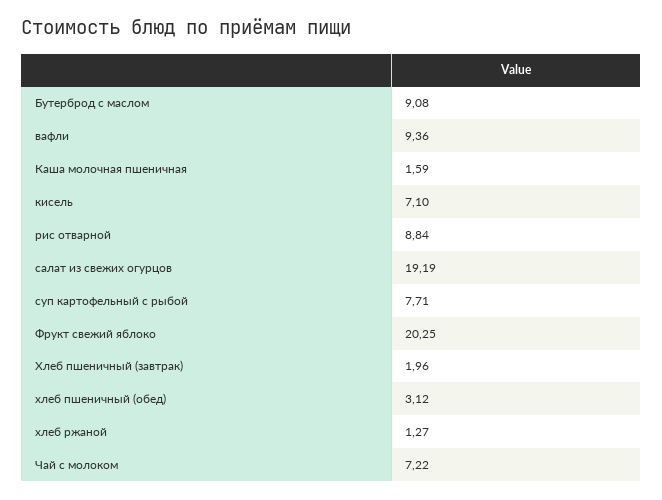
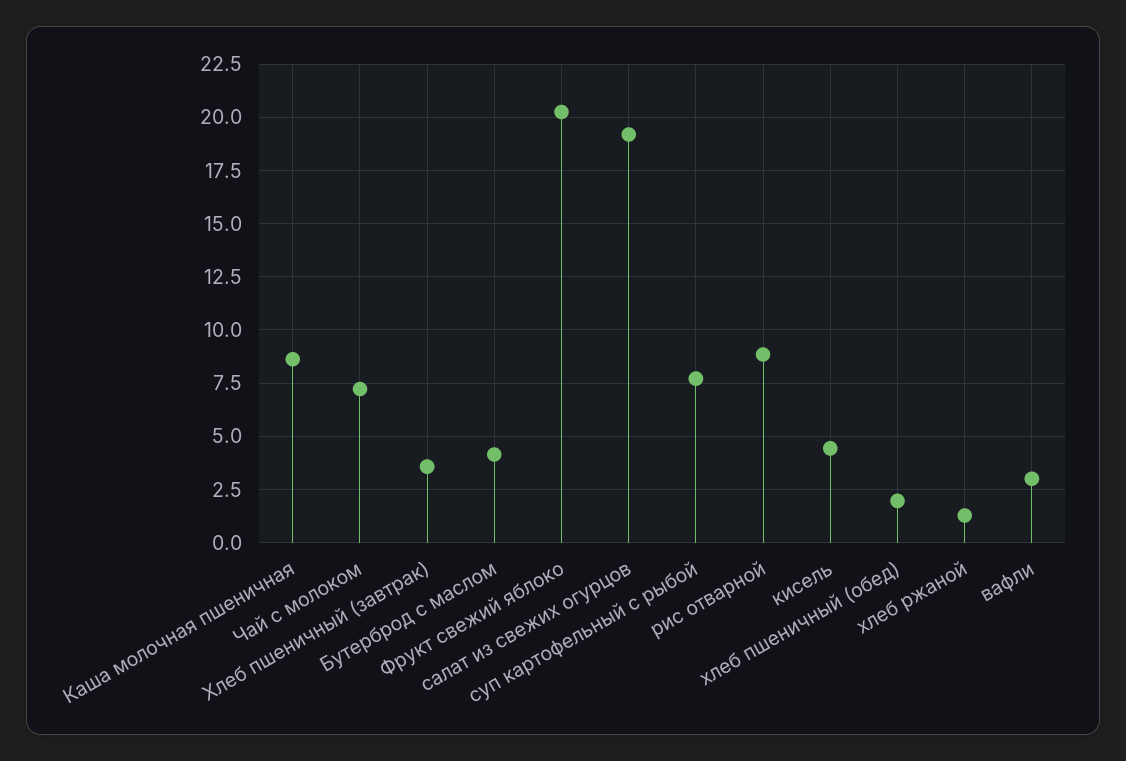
  {
-   "Бутерброд с маслом": 9.08,
+   "Бутерброд с маслом": 4,
-   "вафли": 9.36,
+   "вафли": 3,
-   "Каша молочная пшеничная": 1.59,
+   "Каша молочная пшеничная": 8.5,
-   "кисель": 7.1,
+   "кисель": 4.5,
    "рис отварной": 8.84,
    "салат из свежих огурцов": 19.19,
    "суп картофельный с рыбой": 7.71,
    "Фрукт свежий яблоко": 20.25,
-   "Хлеб пшеничный (завтрак)": 1.96,
+   "Хлеб пшеничный (завтрак)": 3.5,
-   "хлеб пшеничный (обед)": 3.12,
+   "хлеб пшеничный (обед)": 2,
    "хлеб ржаной": 1.27,
    "Чай с молоком": 7.22
  }

